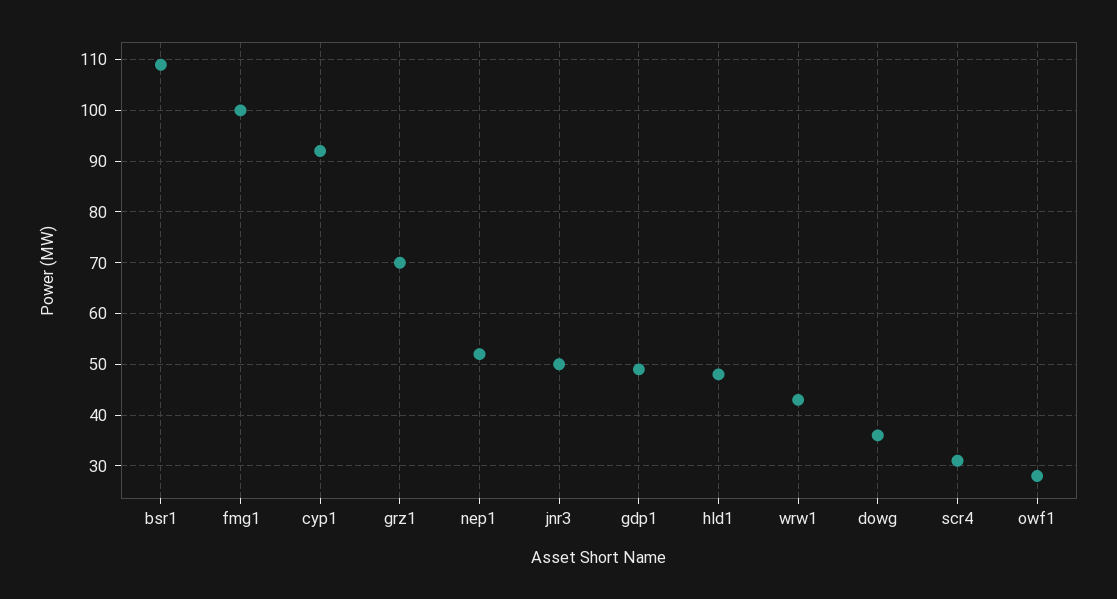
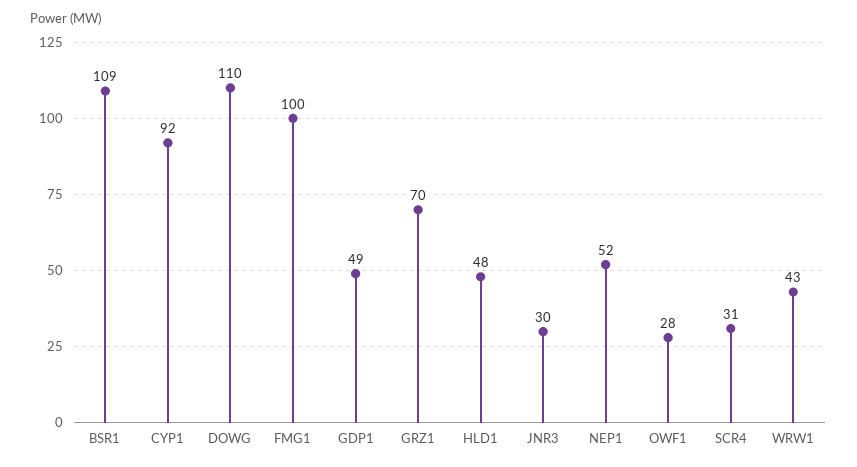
  {
    "bsr1": 109,
    "fmg1": 100,
    "cyp1": 92,
    "grz1": 70,
    "nep1": 52,
-   "jnr3": 50,
+   "jnr3": 30,
    "gdp1": 49,
    "hld1": 48,
    "wrw1": 43,
-   "dowg": 35,
+   "dowg": 110,
    "scr4": 31,
    "owf1": 28
  }

